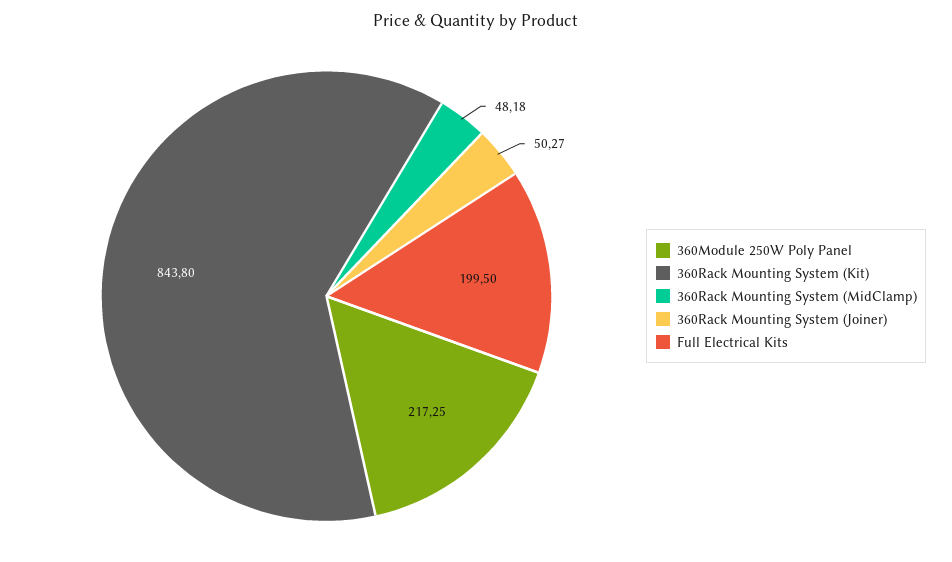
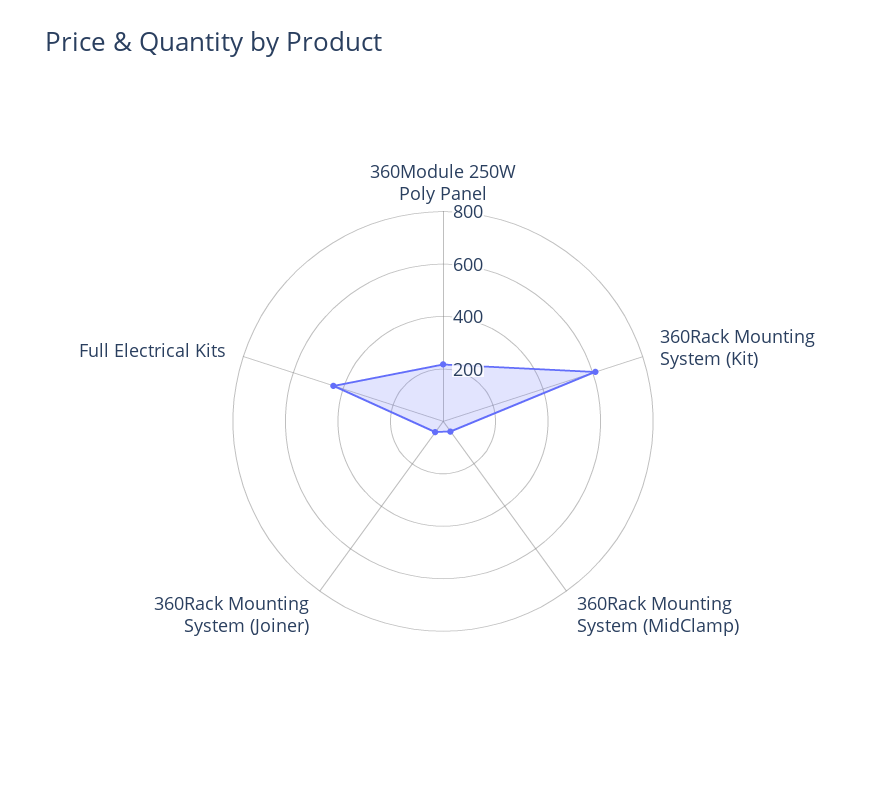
  {
    "360Module 250W Poly Panel": 217.25,
-   "360Rack Mounting System (Kit)": 843.8,
+   "360Rack Mounting System (Kit)": 600,
    "360Rack Mounting System (MidClamp)": 48.18,
    "360Rack Mounting System (Joiner)": 50.27,
-   "Full Electrical Kits": 199.5
+   "Full Electrical Kits": 450
  }

